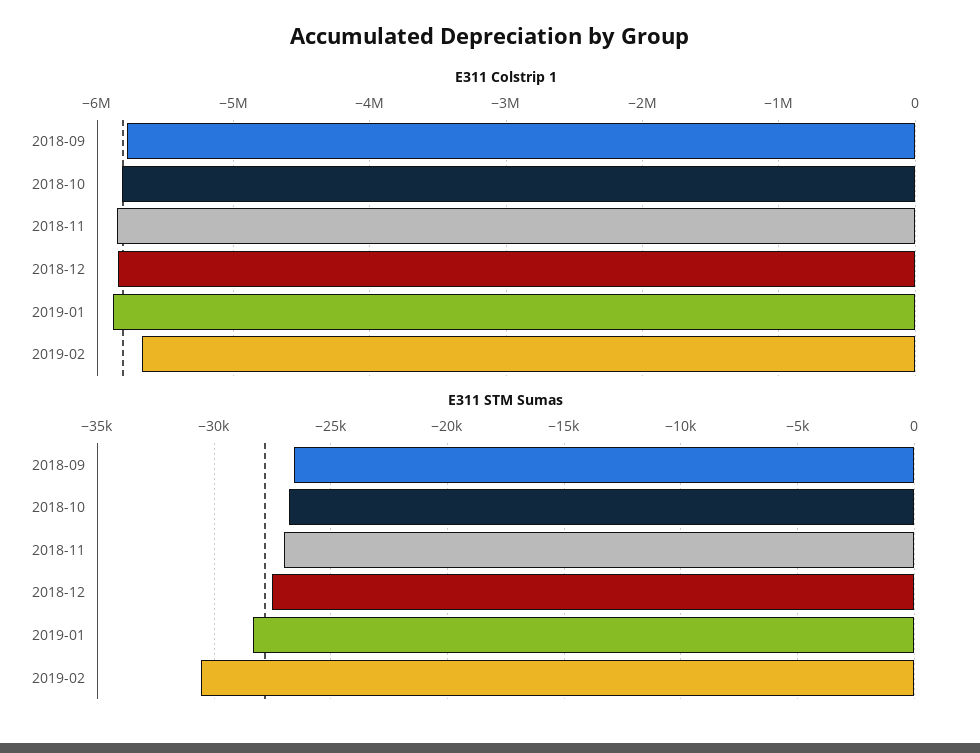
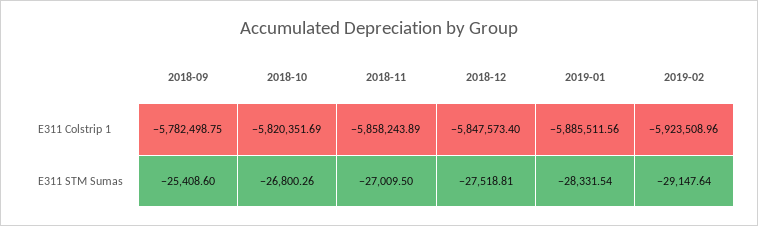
  {
    "E311 Colstrip 1": {
      "2018-09": -5782498.75,
      "2018-10": -5820351.69,
      "2018-11": -5858243.89,
      "2018-12": -5847573.4,
      "2019-01": -5885511.56,
-     "2019-02": -5700000
+     "2019-02": -5923508.96
    },
    "E311 STM Sumas": {
-     "2018-09": -26500,
+     "2018-09": -25408.6,
      "2018-10": -26800.26,
      "2018-11": -27009.5,
      "2018-12": -27518.81,
      "2019-01": -28331.54,
-     "2019-02": -30500
+     "2019-02": -29147.64
    }
  }

